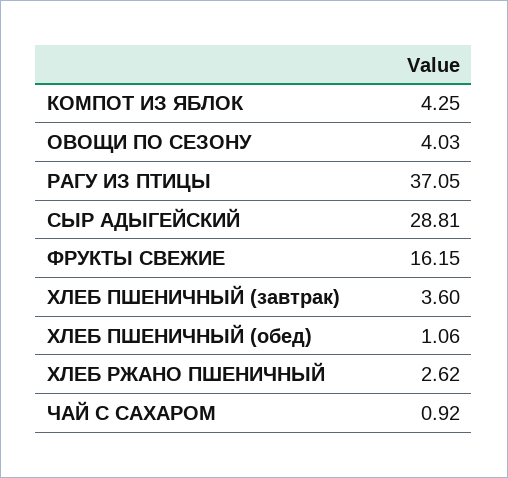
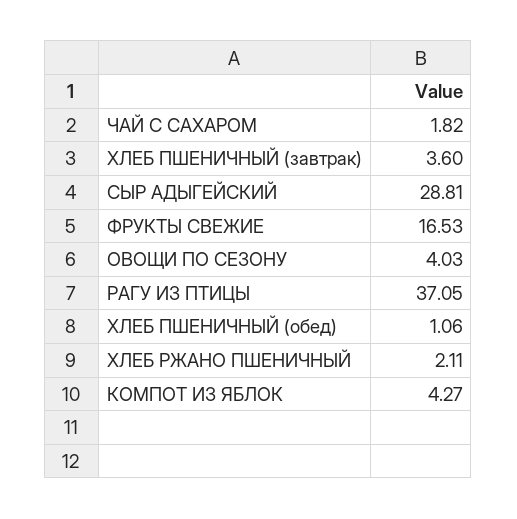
  {
-   "КОМПОТ ИЗ ЯБЛОК": 4.25,
+   "КОМПОТ ИЗ ЯБЛОК": 4.27,
    "ОВОЩИ ПО СЕЗОНУ": 4.03,
    "РАГУ ИЗ ПТИЦЫ": 37.05,
    "СЫР АДЫГЕЙСКИЙ": 28.81,
-   "ФРУКТЫ СВЕЖИЕ": 16.15,
+   "ФРУКТЫ СВЕЖИЕ": 16.53,
    "ХЛЕБ ПШЕНИЧНЫЙ (завтрак)": 3.6,
    "ХЛЕБ ПШЕНИЧНЫЙ (обед)": 1.06,
-   "ХЛЕБ РЖАНО ПШЕНИЧНЫЙ": 2.62,
+   "ХЛЕБ РЖАНО ПШЕНИЧНЫЙ": 2.11,
-   "ЧАЙ С САХАРОМ": 0.92
+   "ЧАЙ С САХАРОМ": 1.82
  }

